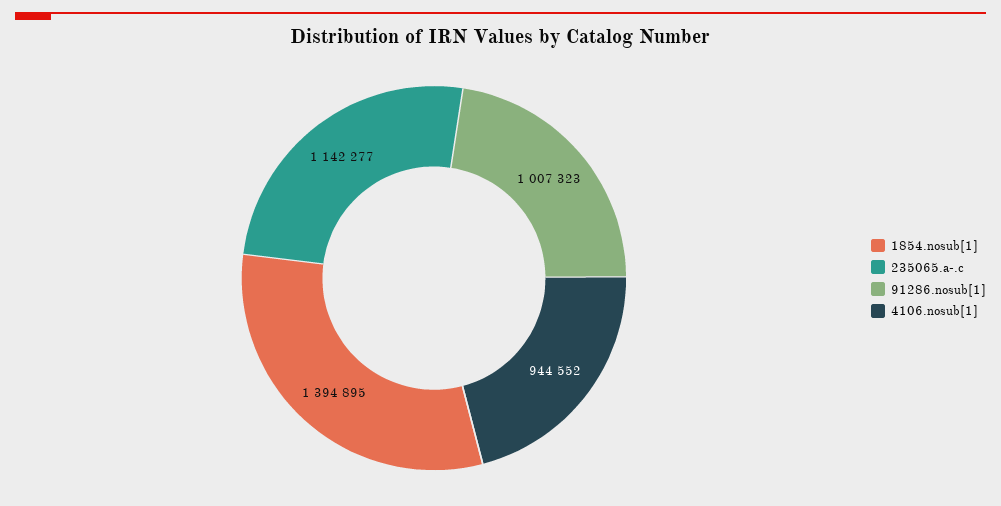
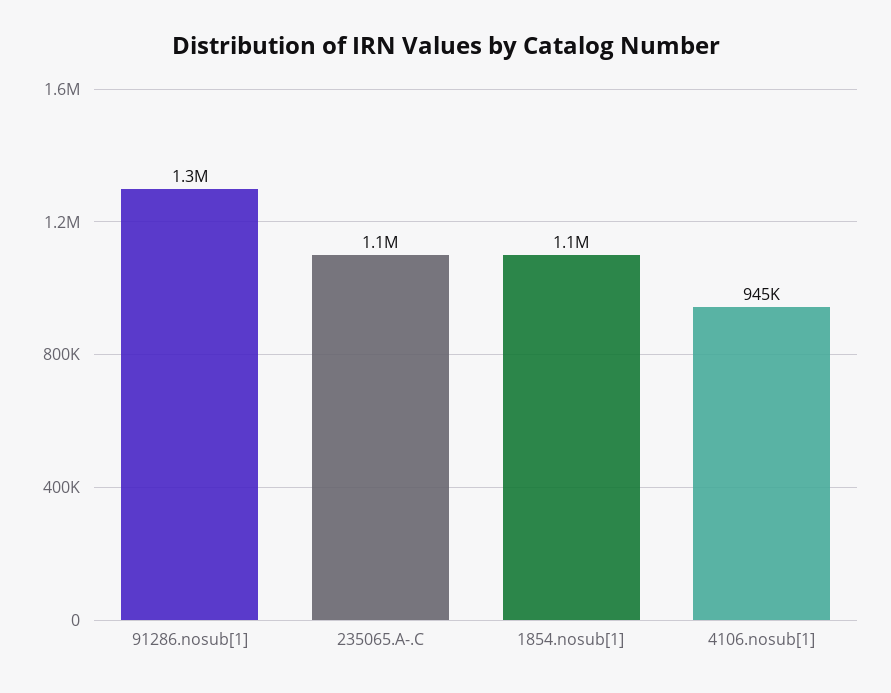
  {
-   "1854.nosub[1]": 1394895,
+   "1854.nosub[1]": 1100000,
    "235065.a-.c": 1142277,
-   "91286.nosub[1]": 1007323,
+   "91286.nosub[1]": 1300000,
    "4106.nosub[1]": 944552
  }

